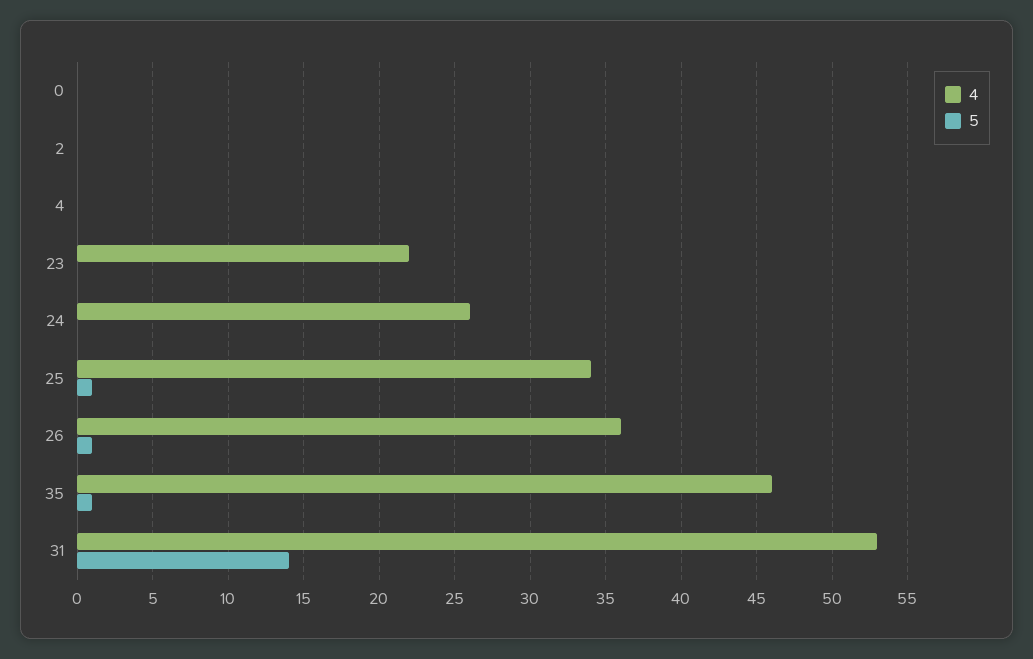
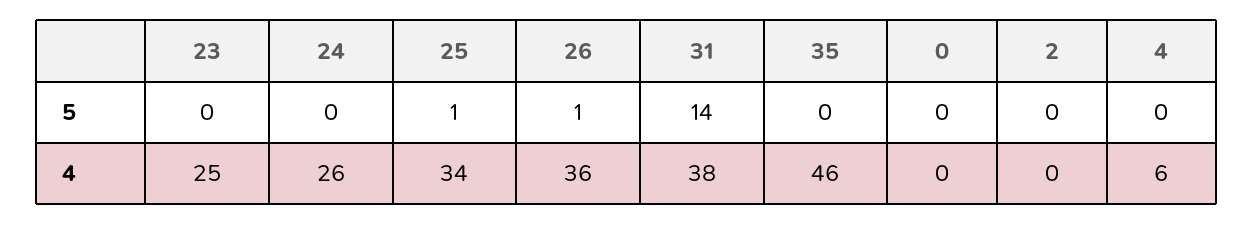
  {
    "4": {
      "0": 0,
      "2": 0,
-     "4": 0,
+     "4": 6,
-     "23": 22,
+     "23": 25,
      "24": 26,
      "25": 34,
      "26": 36,
      "35": 46,
-     "31": 53
+     "31": 38
    },
    "5": {
      "0": 0,
      "2": 0,
      "4": 0,
      "23": 0,
      "24": 0,
      "25": 1,
      "26": 1,
-     "35": 1,
+     "35": 0,
      "31": 14
    }
  }

